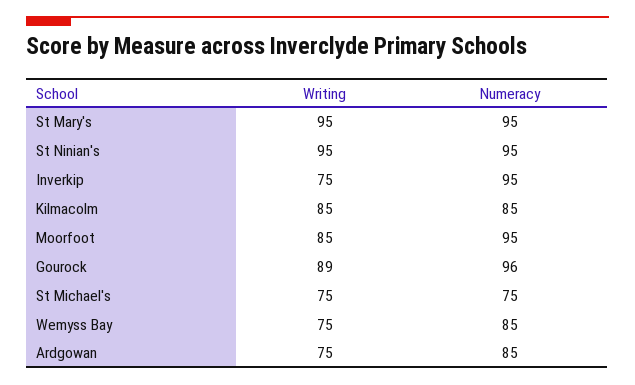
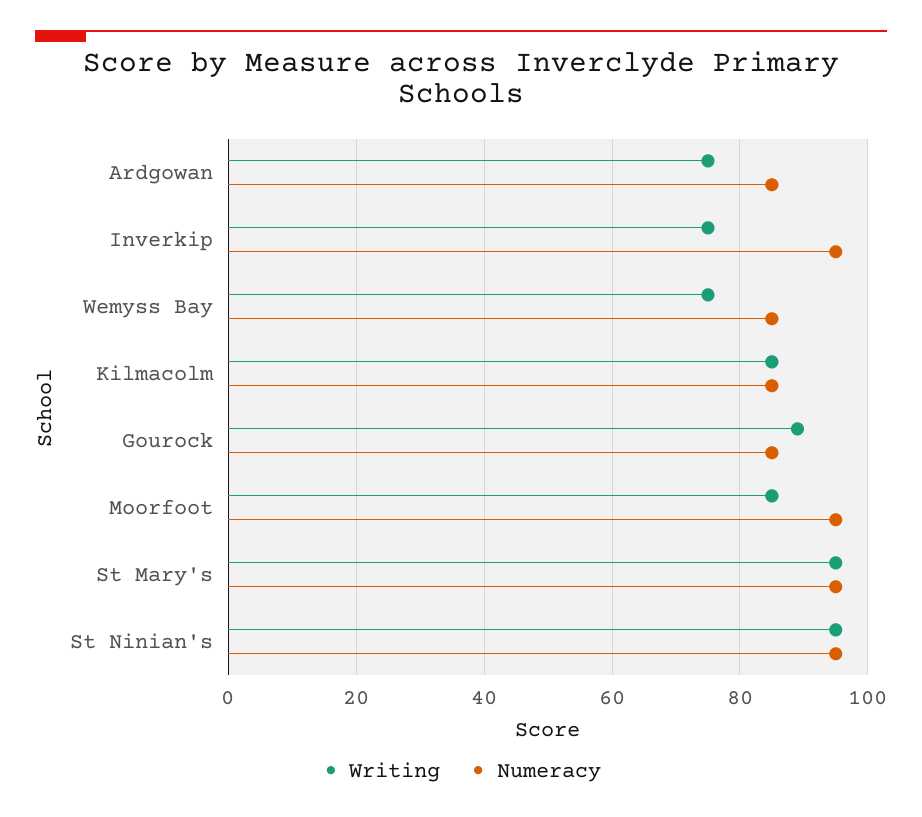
  {
    "Writing": {
      "St Mary's": 95,
      "St Ninian's": 95,
      "Inverkip": 75,
      "Kilmacolm": 85,
      "Moorfoot": 85,
      "Gourock": 89,
-     "St Michael's": 75,
      "Wemyss Bay": 75,
      "Ardgowan": 75
    },
    "Numeracy": {
      "St Mary's": 95,
      "St Ninian's": 95,
      "Inverkip": 95,
      "Kilmacolm": 85,
      "Moorfoot": 95,
-     "Gourock": 96,
+     "Gourock": 85,
-     "St Michael's": 75,
      "Wemyss Bay": 85,
      "Ardgowan": 85
    }
  }

